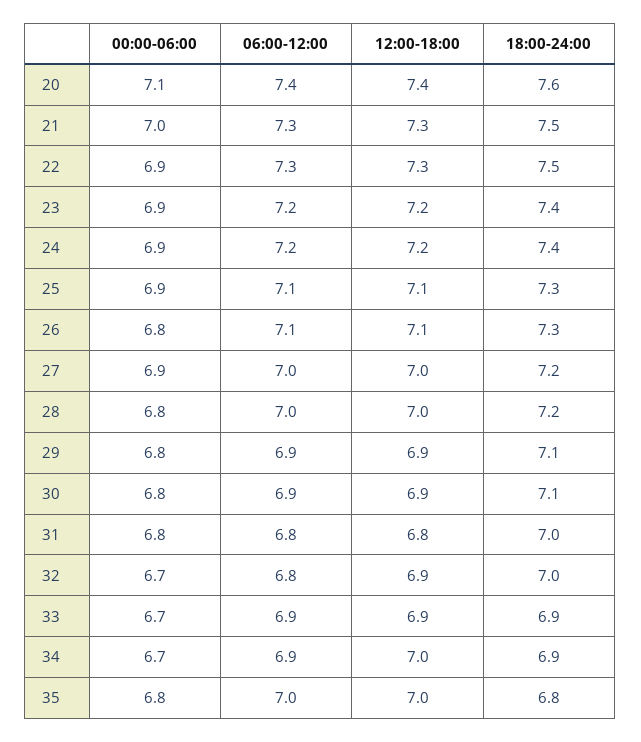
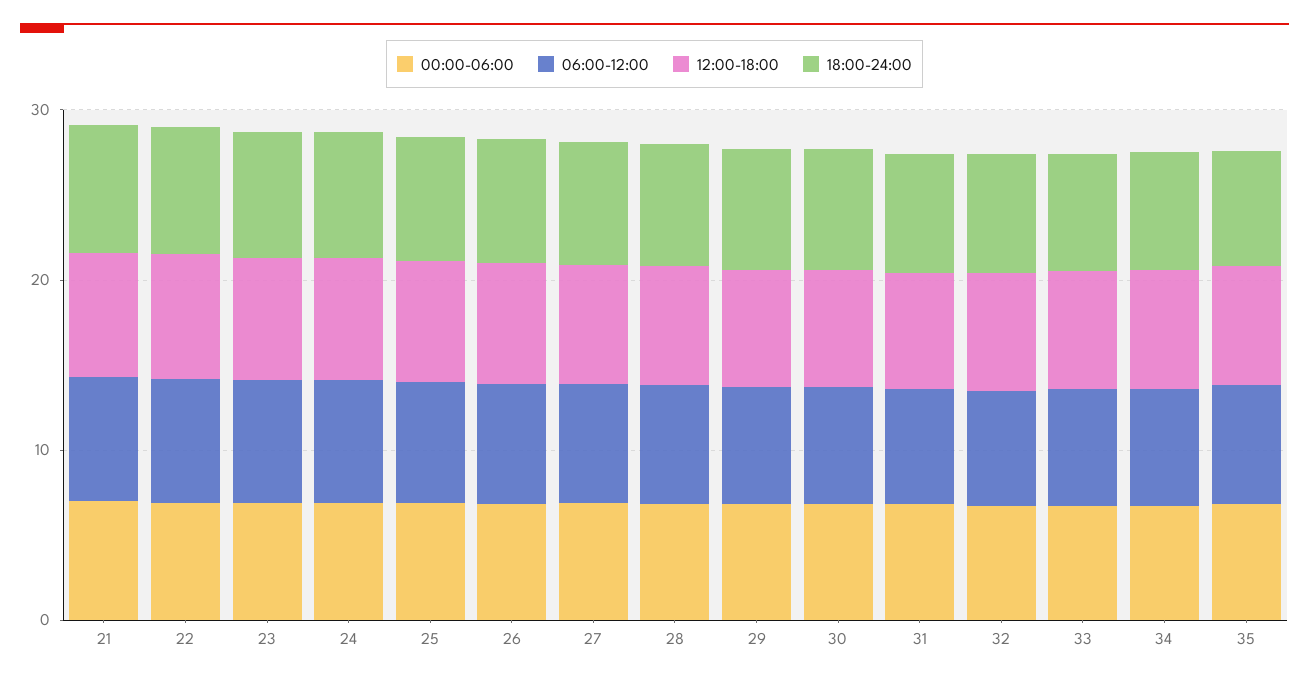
  {
    "00:00-06:00": {
-     "20": 7.1,
      "21": 7,
      "22": 6.9,
      "23": 6.9,
      "24": 6.9,
      "25": 6.9,
      "26": 6.8,
      "27": 6.9,
      "28": 6.8,
      "29": 6.8,
      "30": 6.8,
      "31": 6.8,
      "32": 6.7,
      "33": 6.7,
      "34": 6.7,
      "35": 6.8
    },
    "06:00-12:00": {
-     "20": 7.4,
      "21": 7.3,
      "22": 7.3,
      "23": 7.2,
      "24": 7.2,
      "25": 7.1,
      "26": 7.1,
      "27": 7,
      "28": 7,
      "29": 6.9,
      "30": 6.9,
      "31": 6.8,
      "32": 6.8,
      "33": 6.9,
      "34": 6.9,
      "35": 7
    },
    "12:00-18:00": {
-     "20": 7.4,
      "21": 7.3,
      "22": 7.3,
      "23": 7.2,
      "24": 7.2,
      "25": 7.1,
      "26": 7.1,
      "27": 7,
      "28": 7,
      "29": 6.9,
      "30": 6.9,
      "31": 6.8,
      "32": 6.9,
      "33": 6.9,
      "34": 7,
      "35": 7
    },
    "18:00-24:00": {
-     "20": 7.6,
      "21": 7.5,
      "22": 7.5,
      "23": 7.4,
      "24": 7.4,
      "25": 7.3,
      "26": 7.3,
      "27": 7.2,
      "28": 7.2,
      "29": 7.1,
      "30": 7.1,
      "31": 7,
      "32": 7,
      "33": 6.9,
      "34": 6.9,
      "35": 6.8
    }
  }

